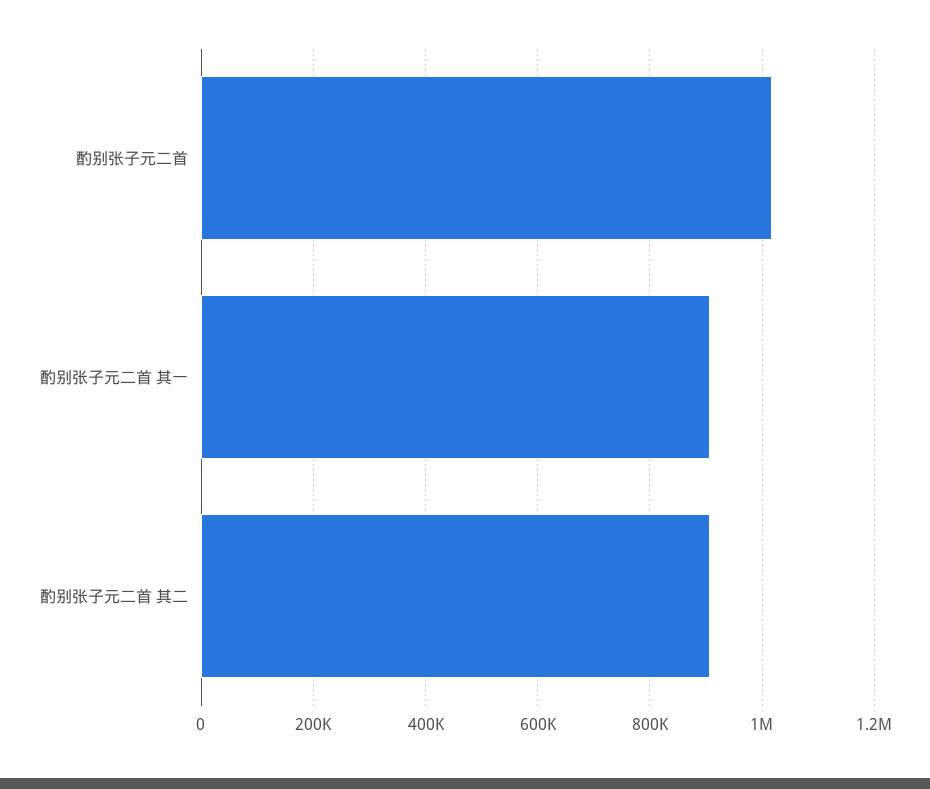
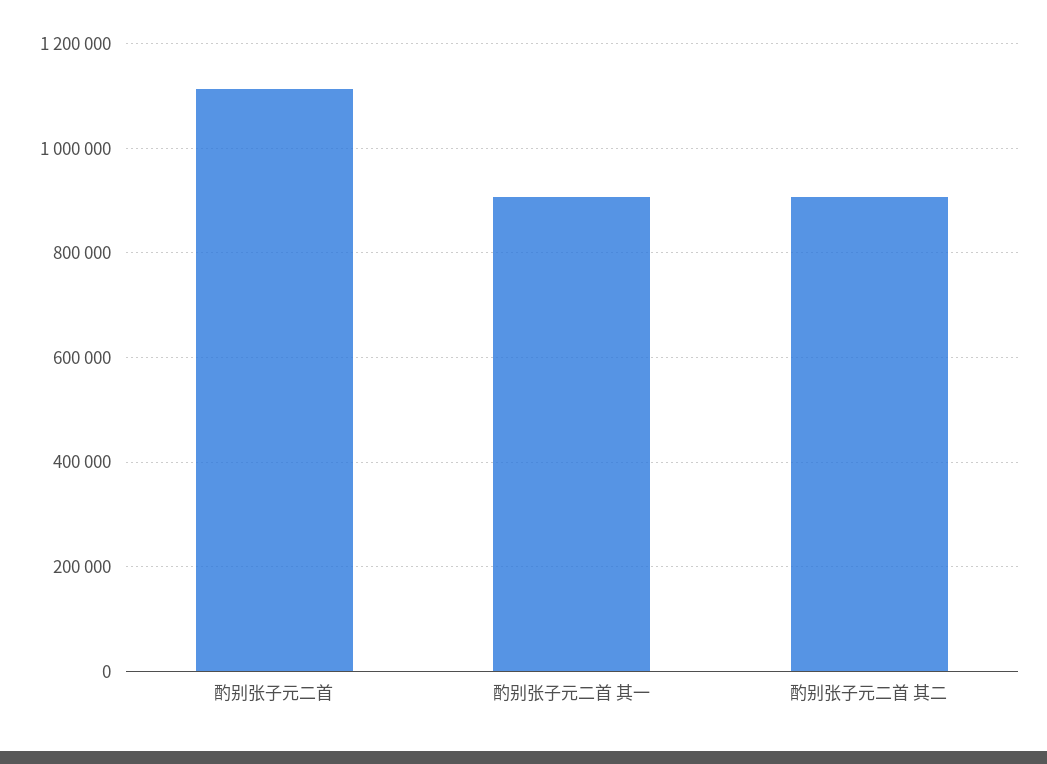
  {
-   "酌别张子元二首": 1020000,
+   "酌别张子元二首": 1120000,
    "酌别张子元二首 其一": 900000,
    "酌别张子元二首 其二": 900000
  }

